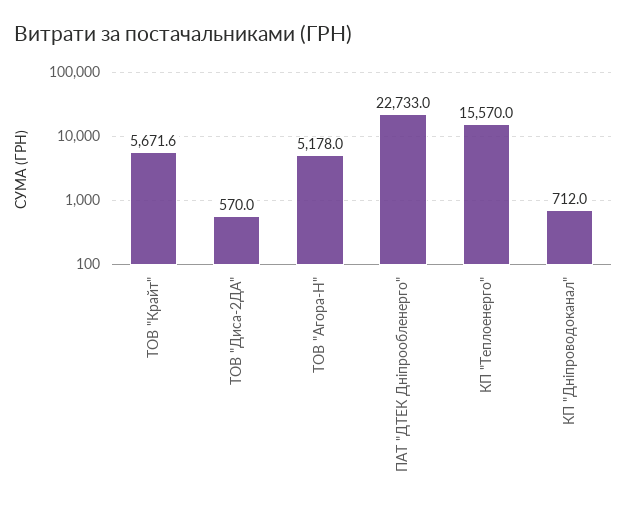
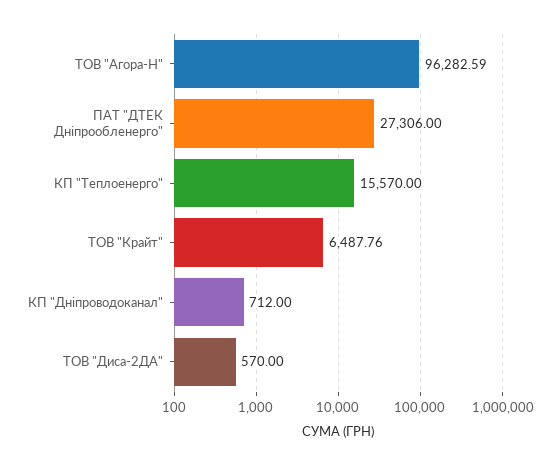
  {
-   "ТОВ \"Крайт\"": 5671.6,
+   "ТОВ \"Крайт\"": 6487.76,
    "ТОВ \"Диса-2ДА\"": 570,
-   "ТОВ \"Агора-Н\"": 5178,
+   "ТОВ \"Агора-Н\"": 96282.59,
-   "ПАТ \"ДТЕК Дніпрообленерго\"": 22733,
+   "ПАТ \"ДТЕК Дніпрообленерго\"": 27306,
    "КП \"Теплоенерго\"": 15570,
    "КП \"Дніпроводоканал\"": 712
  }

